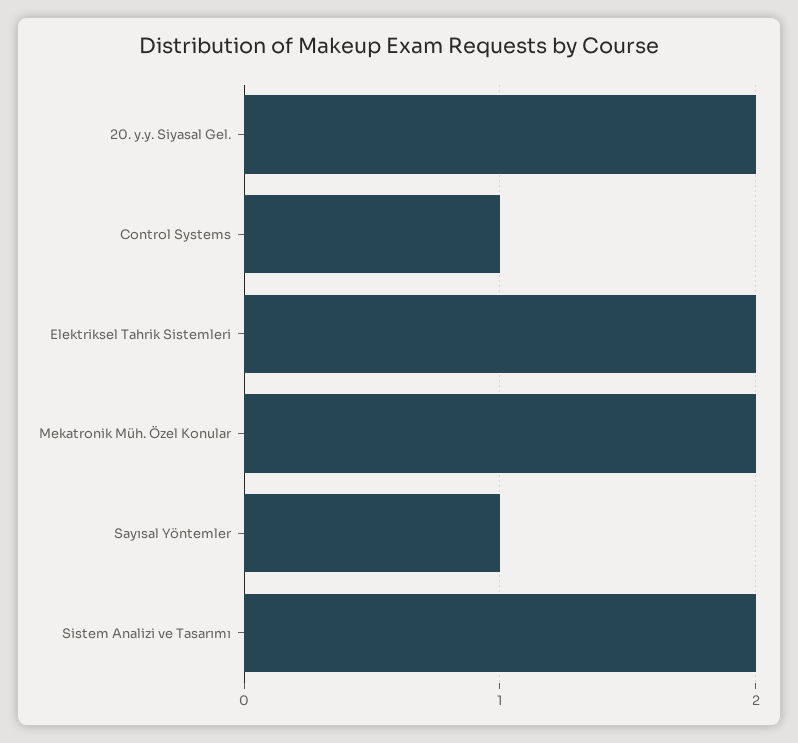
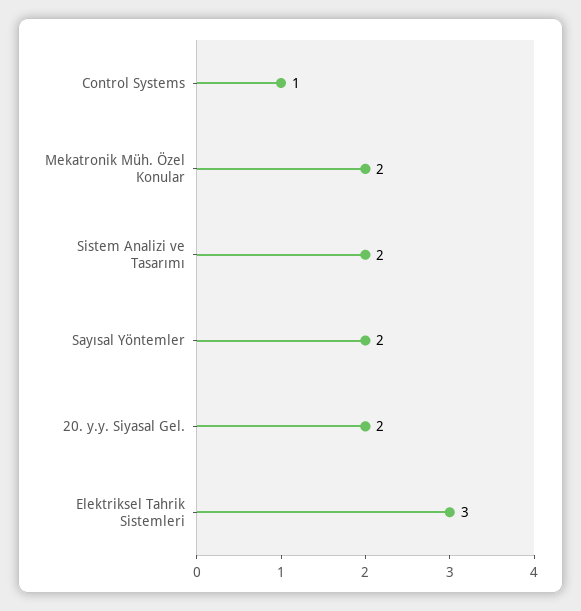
  {
    "20. y.y. Siyasal Gel.": 2,
    "Control Systems": 1,
-   "Elektriksel Tahrik Sistemleri": 2,
+   "Elektriksel Tahrik Sistemleri": 3,
    "Mekatronik Müh. Özel Konular": 2,
-   "Sayısal Yöntemler": 1,
+   "Sayısal Yöntemler": 2,
    "Sistem Analizi ve Tasarımı": 2
  }

